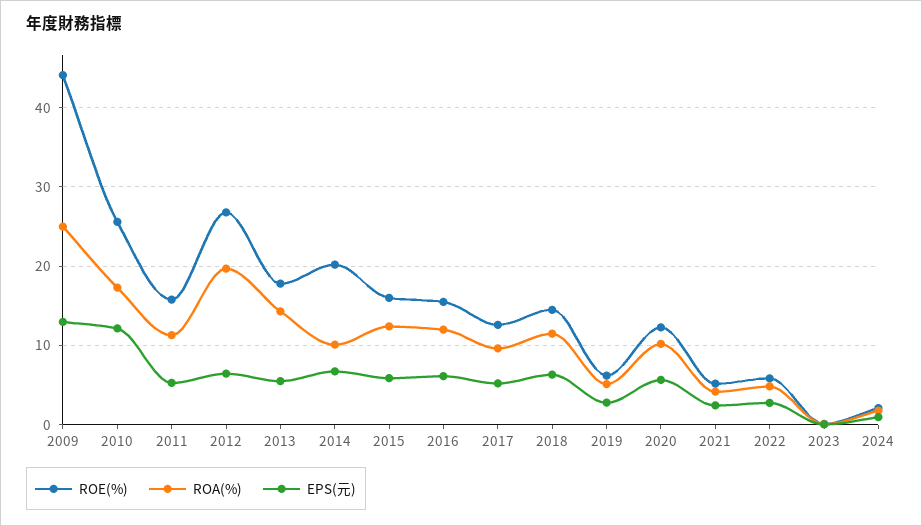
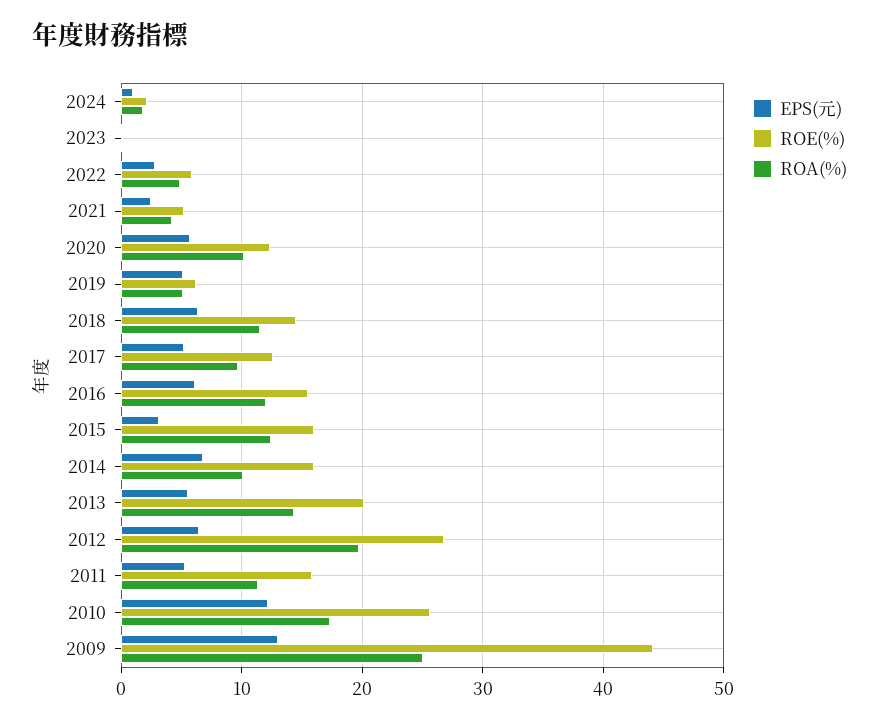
  {
    "ROE(%)": {
      "2009": 44,
      "2010": 26,
      "2011": 16,
      "2012": 27,
-     "2013": 18,
+     "2013": 20,
-     "2014": 20,
+     "2014": 16,
      "2015": 16,
      "2016": 16,
      "2017": 13,
      "2018": 15,
      "2019": 6,
      "2020": 12,
      "2021": 5,
      "2022": 6,
      "2023": 0,
      "2024": 2
    },
    "ROA(%)": {
      "2009": 25,
      "2010": 17,
      "2011": 11,
      "2012": 20,
      "2013": 14,
      "2014": 10,
      "2015": 12,
      "2016": 12,
      "2017": 10,
      "2018": 12,
      "2019": 5,
      "2020": 10,
      "2021": 4,
      "2022": 5,
      "2023": 0,
      "2024": 2
    },
    "EPS(元)": {
      "2009": 13,
      "2010": 12,
      "2011": 5,
      "2012": 6,
      "2013": 6,
      "2014": 7,
-     "2015": 6,
+     "2015": 3,
      "2016": 6,
      "2017": 5,
      "2018": 6,
-     "2019": 3,
+     "2019": 5,
      "2020": 6,
      "2021": 2,
      "2022": 3,
      "2023": 0,
      "2024": 1
    }
  }

